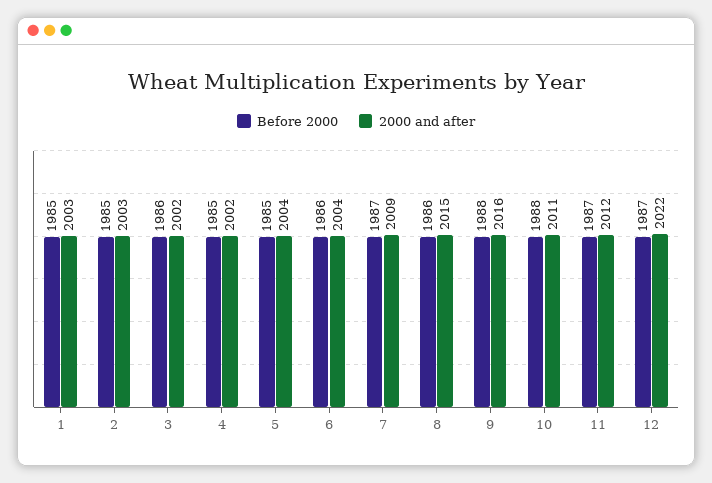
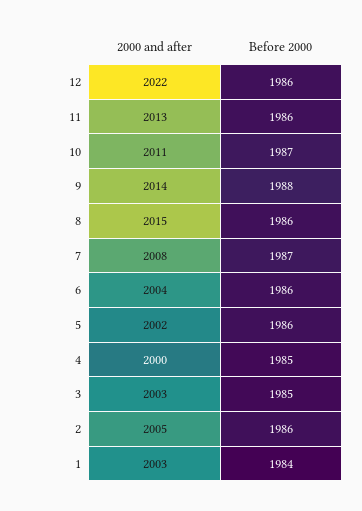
  {
    "Before 2000": {
-     "1": 1985,
+     "1": 1984,
-     "2": 1985,
+     "2": 1986,
-     "3": 1986,
+     "3": 1985,
      "4": 1985,
-     "5": 1985,
+     "5": 1986,
      "6": 1986,
      "7": 1987,
      "8": 1986,
      "9": 1988,
-     "10": 1988,
+     "10": 1987,
-     "11": 1987,
+     "11": 1986,
-     "12": 1987
+     "12": 1986
    },
    "2000 and after": {
      "1": 2003,
-     "2": 2003,
+     "2": 2005,
-     "3": 2002,
+     "3": 2003,
-     "4": 2002,
+     "4": 2000,
-     "5": 2004,
+     "5": 2002,
      "6": 2004,
-     "7": 2009,
+     "7": 2008,
      "8": 2015,
-     "9": 2016,
+     "9": 2014,
      "10": 2011,
-     "11": 2012,
+     "11": 2013,
      "12": 2022
    }
  }

